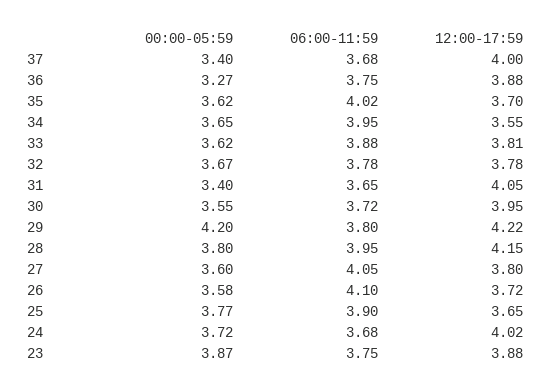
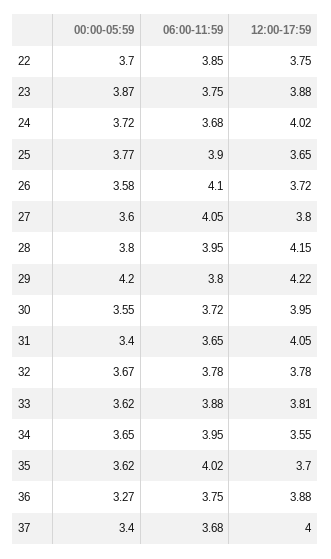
  {
    "00:00-05:59": {
      "37": 3.4,
      "36": 3.27,
      "35": 3.62,
      "34": 3.65,
      "33": 3.62,
      "32": 3.67,
      "31": 3.4,
      "30": 3.55,
      "29": 4.2,
      "28": 3.8,
      "27": 3.6,
      "26": 3.58,
      "25": 3.77,
      "24": 3.72,
-     "23": 3.87
+     "23": 3.87,
+     "22": 3.7
    },
    "06:00-11:59": {
      "37": 3.68,
      "36": 3.75,
      "35": 4.02,
      "34": 3.95,
      "33": 3.88,
      "32": 3.78,
      "31": 3.65,
      "30": 3.72,
      "29": 3.8,
      "28": 3.95,
      "27": 4.05,
      "26": 4.1,
      "25": 3.9,
      "24": 3.68,
-     "23": 3.75
+     "23": 3.75,
+     "22": 3.85
    },
    "12:00-17:59": {
      "37": 4,
      "36": 3.88,
      "35": 3.7,
      "34": 3.55,
      "33": 3.81,
      "32": 3.78,
      "31": 4.05,
      "30": 3.95,
      "29": 4.22,
      "28": 4.15,
      "27": 3.8,
      "26": 3.72,
      "25": 3.65,
      "24": 4.02,
-     "23": 3.88
+     "23": 3.88,
+     "22": 3.75
    }
  }

